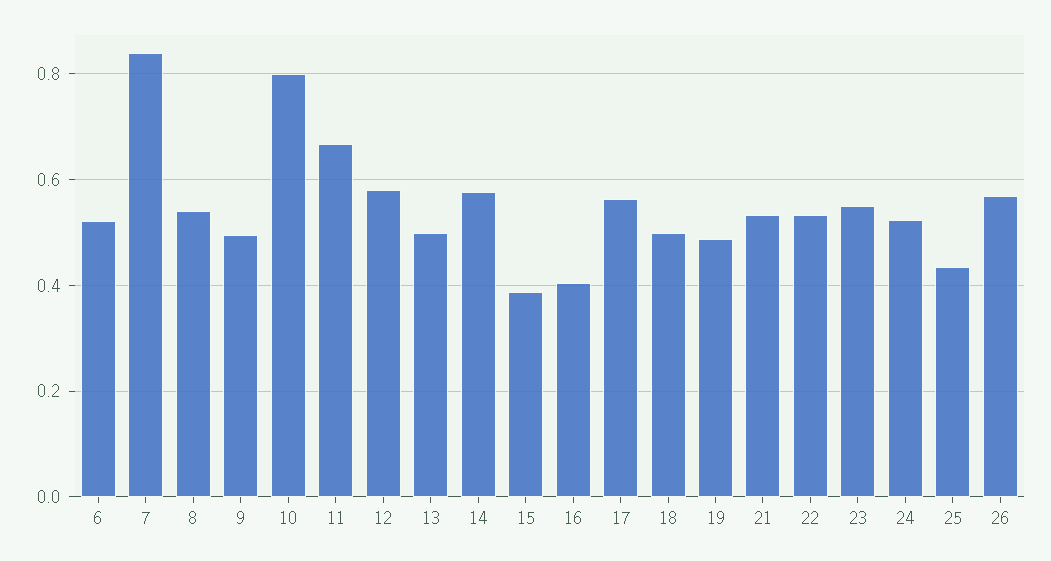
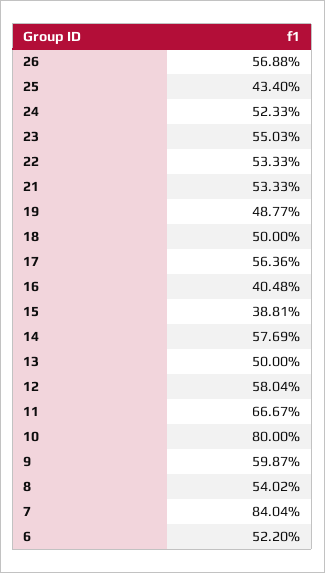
  {
    "6": 0.522,
    "7": 0.8404,
    "8": 0.5402,
-   "9": 0.5,
+   "9": 0.5987,
    "10": 0.8,
    "11": 0.6667,
    "12": 0.5804,
    "13": 0.5,
    "14": 0.5769,
    "15": 0.3881,
    "16": 0.4048,
    "17": 0.5636,
    "18": 0.5,
    "19": 0.4877,
    "21": 0.5333,
    "22": 0.5333,
    "23": 0.5503,
    "24": 0.5233,
    "25": 0.434,
    "26": 0.5688
  }

